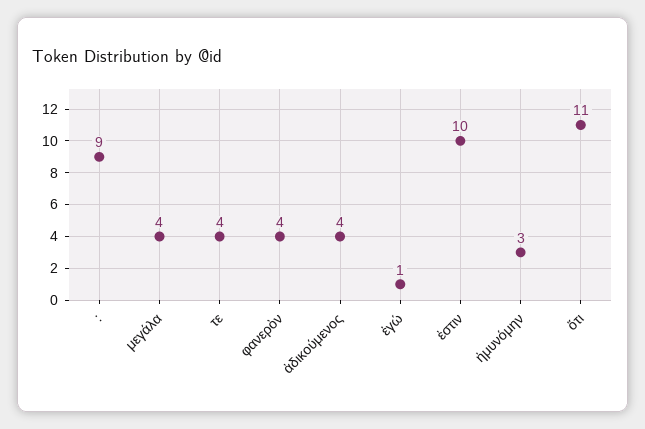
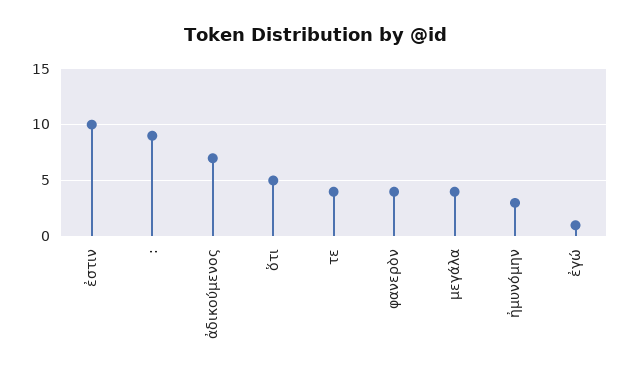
  {
    ":": 9,
    "μεγάλα": 4,
    "τε": 4,
    "φανερὸν": 4,
-   "ἀδικούμενος": 4,
+   "ἀδικούμενος": 7,
    "ἐγώ": 1,
    "ἐστιν": 10,
    "ἠμυνόμην": 3,
-   "ὅτι": 11
+   "ὅτι": 5
  }

